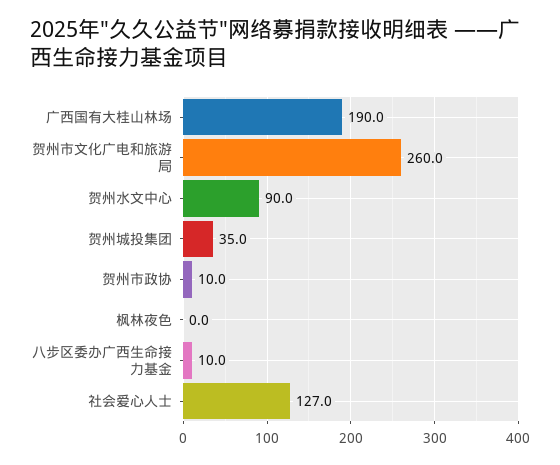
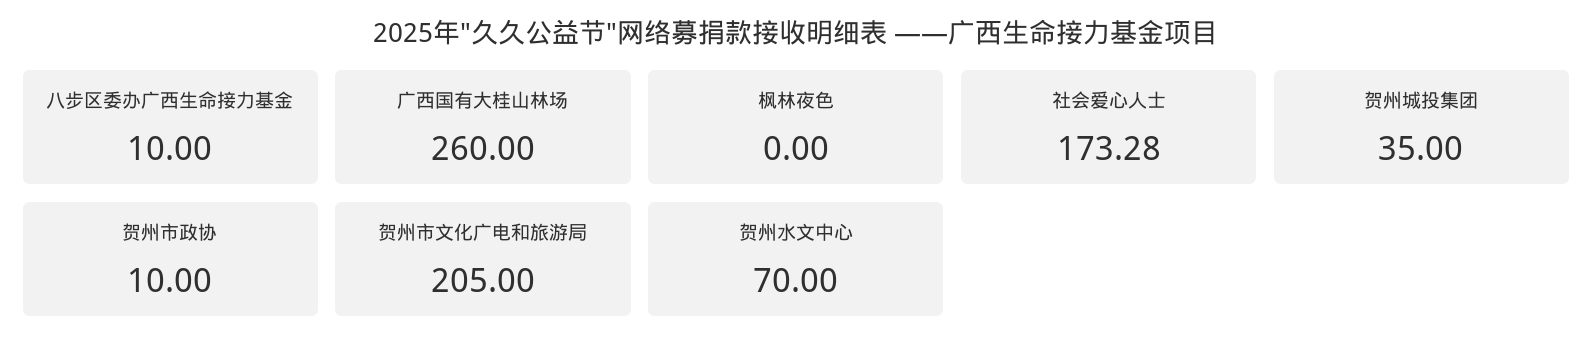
  {
-   "广西国有大桂山林场": 190,
+   "广西国有大桂山林场": 260,
-   "贺州市文化广电和旅游局": 260,
+   "贺州市文化广电和旅游局": 205,
-   "贺州水文中心": 90,
+   "贺州水文中心": 70,
    "贺州城投集团": 35,
    "贺州市政协": 10,
    "枫林夜色": 0,
    "八步区委办广西生命接力基金": 10,
-   "社会爱心人士": 127
+   "社会爱心人士": 173.28
  }

